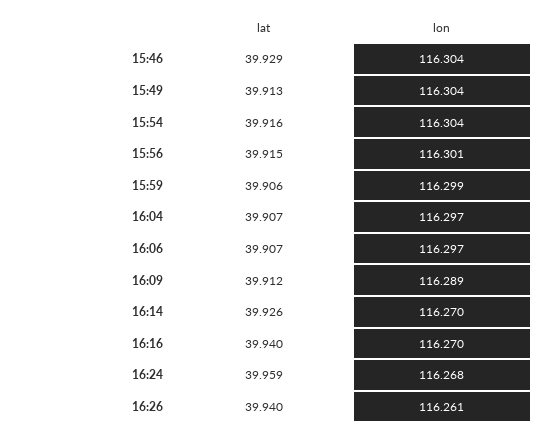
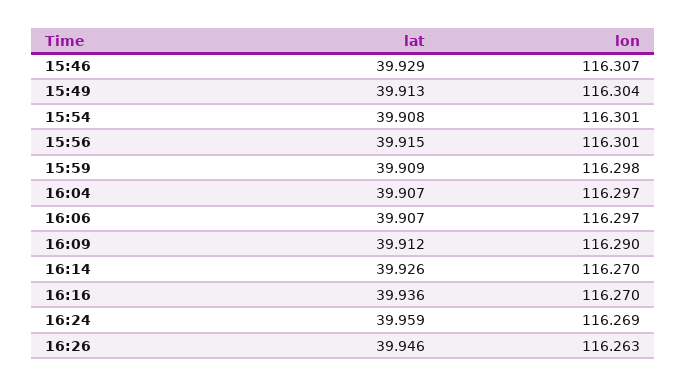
  {
    "lat": {
      "15:46": 39.929,
      "15:49": 39.913,
-     "15:54": 39.916,
+     "15:54": 39.908,
      "15:56": 39.915,
-     "15:59": 39.906,
+     "15:59": 39.909,
      "16:04": 39.907,
      "16:06": 39.907,
      "16:09": 39.912,
      "16:14": 39.926,
-     "16:16": 39.94,
+     "16:16": 39.936,
      "16:24": 39.959,
-     "16:26": 39.94
+     "16:26": 39.946
    },
    "lon": {
-     "15:46": 116.304,
+     "15:46": 116.307,
      "15:49": 116.304,
-     "15:54": 116.304,
+     "15:54": 116.301,
      "15:56": 116.301,
-     "15:59": 116.299,
+     "15:59": 116.298,
      "16:04": 116.297,
      "16:06": 116.297,
-     "16:09": 116.289,
+     "16:09": 116.29,
      "16:14": 116.27,
      "16:16": 116.27,
-     "16:24": 116.268,
+     "16:24": 116.269,
-     "16:26": 116.261
+     "16:26": 116.263
    }
  }

